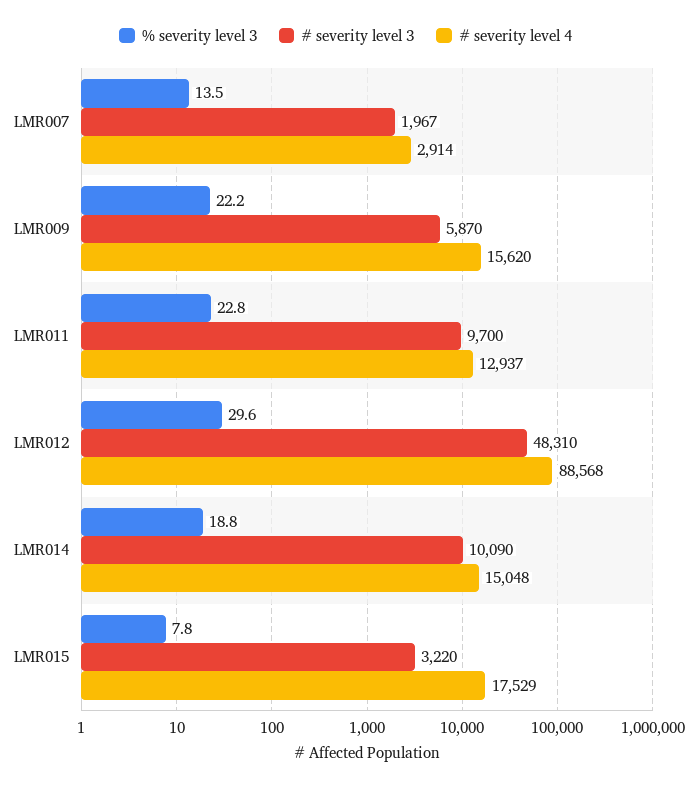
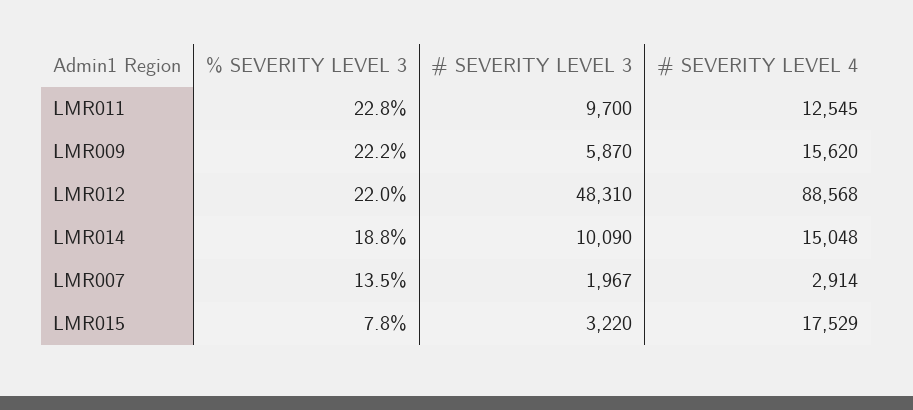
  {
    "% severity level 3": {
      "LMR007": 13.5,
      "LMR009": 22.2,
      "LMR011": 22.8,
-     "LMR012": 29.6,
+     "LMR012": 22,
      "LMR014": 18.8,
      "LMR015": 7.8
    },
    "# severity level 3": {
      "LMR007": 1967,
      "LMR009": 5870,
      "LMR011": 9700,
      "LMR012": 48310,
      "LMR014": 10090,
      "LMR015": 3220
    },
    "# severity level 4": {
      "LMR007": 2914,
      "LMR009": 15620,
-     "LMR011": 12937,
+     "LMR011": 12545,
      "LMR012": 88568,
      "LMR014": 15048,
      "LMR015": 17529
    }
  }

